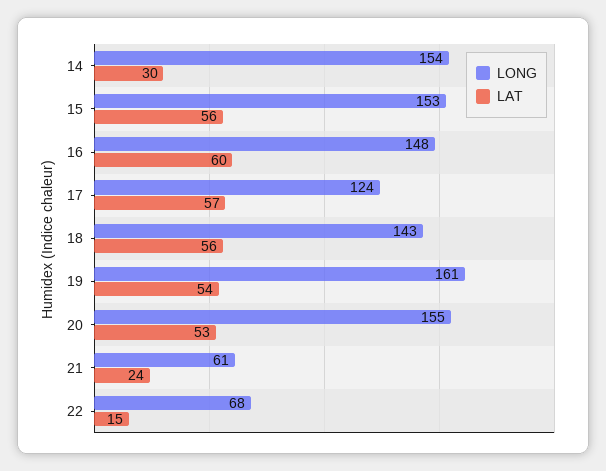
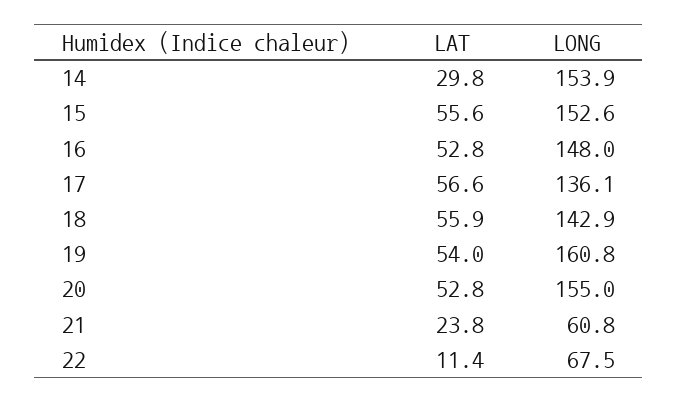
  {
    "LONG": {
      "14": 153.9,
      "15": 152.6,
      "16": 148,
-     "17": 124,
+     "17": 136.1,
      "18": 142.9,
      "19": 160.8,
      "20": 155,
      "21": 60.8,
      "22": 67.5
    },
    "LAT": {
      "14": 29.8,
      "15": 55.6,
-     "16": 60,
+     "16": 52.8,
      "17": 56.6,
      "18": 55.9,
      "19": 54,
      "20": 52.8,
      "21": 23.8,
-     "22": 15
+     "22": 11.4
    }
  }

